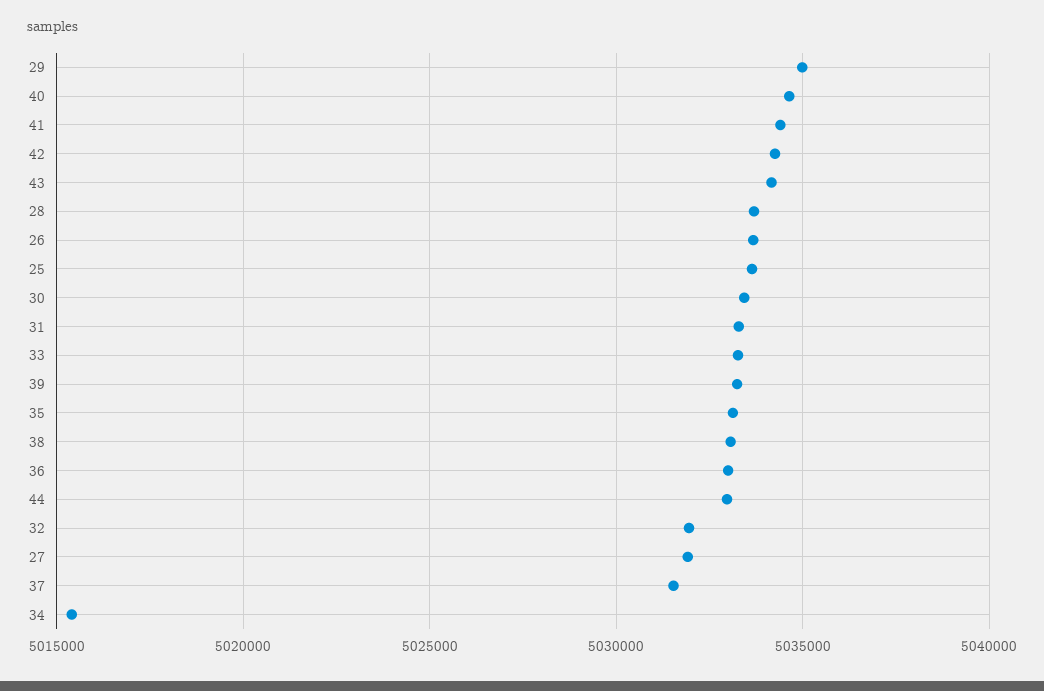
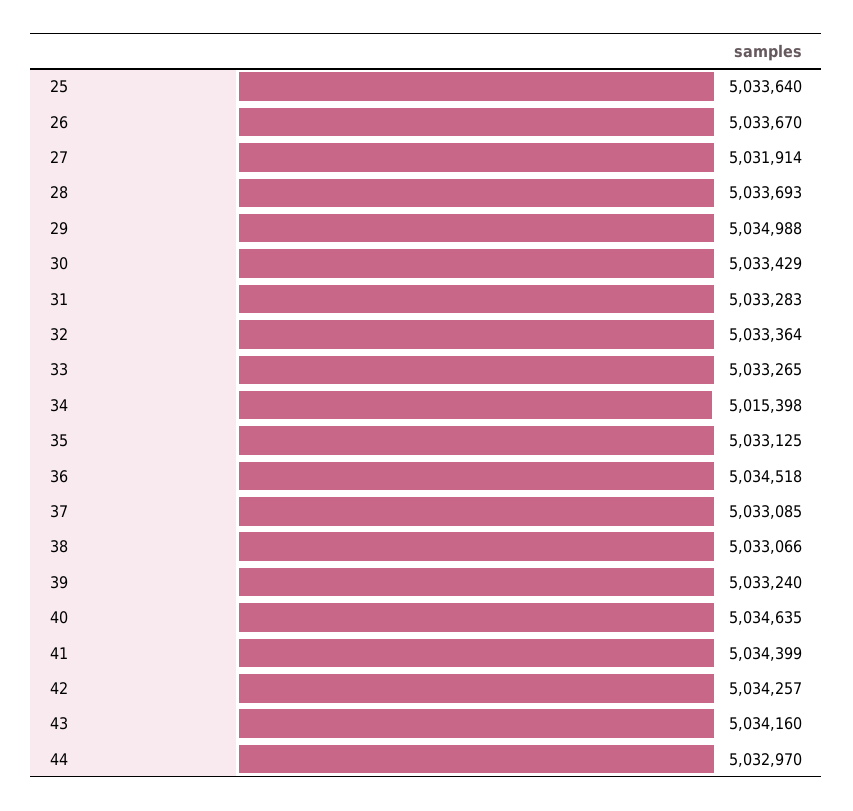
  {
    "29": 5034988,
    "40": 5034635,
    "41": 5034399,
    "42": 5034257,
    "43": 5034160,
    "28": 5033693,
    "26": 5033670,
    "25": 5033640,
    "30": 5033429,
    "31": 5033283,
    "33": 5033265,
    "39": 5033240,
    "35": 5033125,
    "38": 5033066,
-   "36": 5033000,
+   "36": 5034518,
    "44": 5032970,
-   "32": 5032000,
+   "32": 5033364,
    "27": 5031914,
-   "37": 5031500,
+   "37": 5033085,
    "34": 5015398
  }

